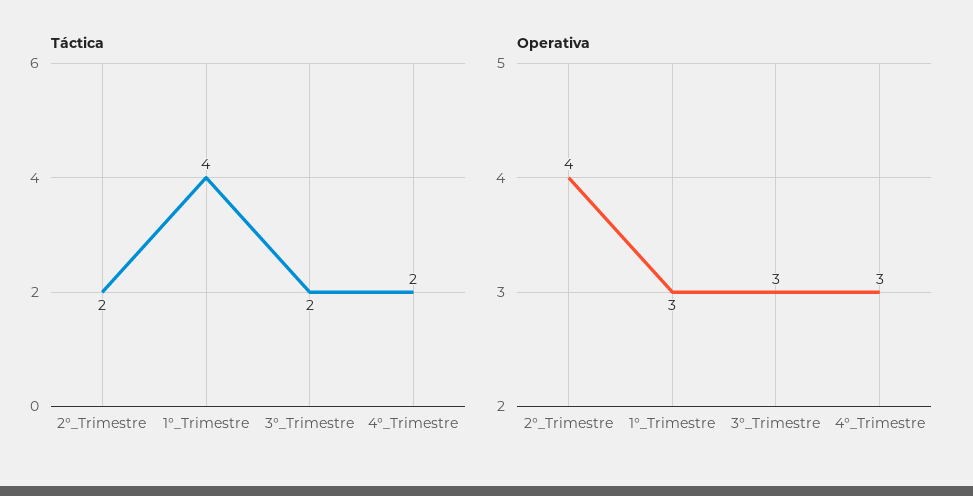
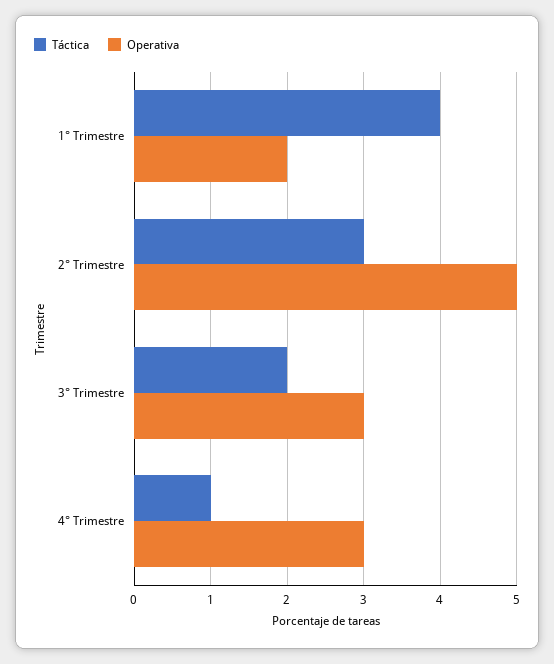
  {
    "Táctica": {
-     "2°_Trimestre": 2,
+     "2°_Trimestre": 3,
      "1°_Trimestre": 4,
      "3°_Trimestre": 2,
-     "4°_Trimestre": 2
+     "4°_Trimestre": 1
    },
    "Operativa": {
-     "2°_Trimestre": 4,
+     "2°_Trimestre": 5,
-     "1°_Trimestre": 3,
+     "1°_Trimestre": 2,
      "3°_Trimestre": 3,
      "4°_Trimestre": 3
    }
  }

